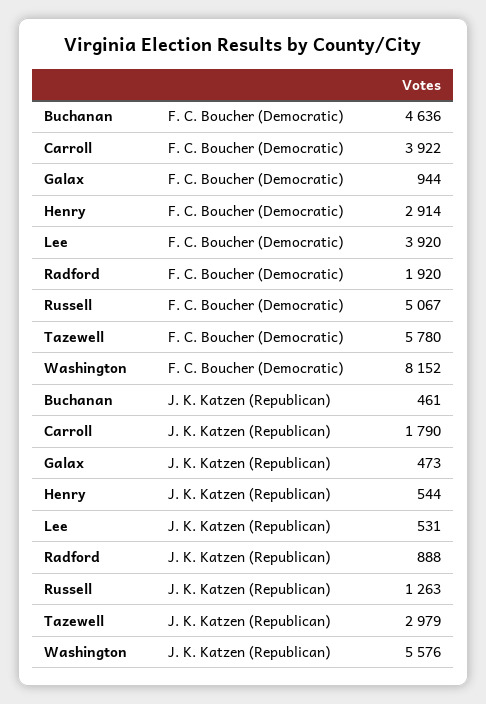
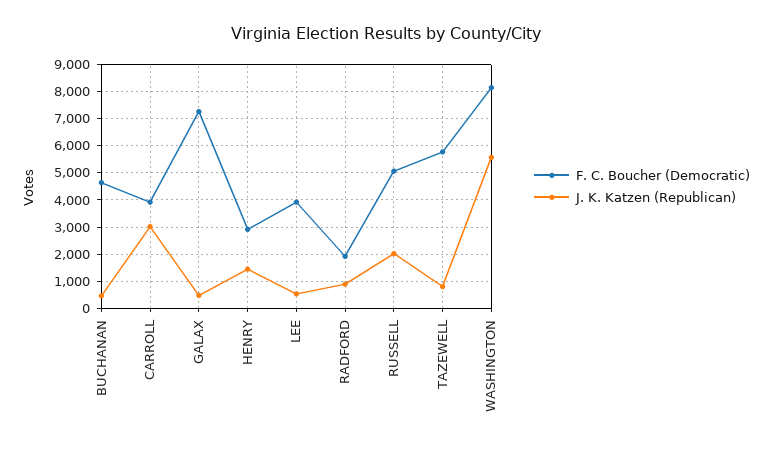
  {
    "F. C. Boucher (Democratic)": {
      "Buchanan": 4636,
      "Carroll": 3922,
-     "Galax": 944,
+     "Galax": 7250,
      "Henry": 2914,
      "Lee": 3920,
      "Radford": 1920,
      "Russell": 5067,
      "Tazewell": 5780,
      "Washington": 8152
    },
    "J. K. Katzen (Republican)": {
      "Buchanan": 461,
-     "Carroll": 1790,
+     "Carroll": 3000,
      "Galax": 473,
-     "Henry": 544,
+     "Henry": 1500,
      "Lee": 531,
      "Radford": 888,
-     "Russell": 1263,
+     "Russell": 2000,
-     "Tazewell": 2979,
+     "Tazewell": 750,
      "Washington": 5576
    }
  }

